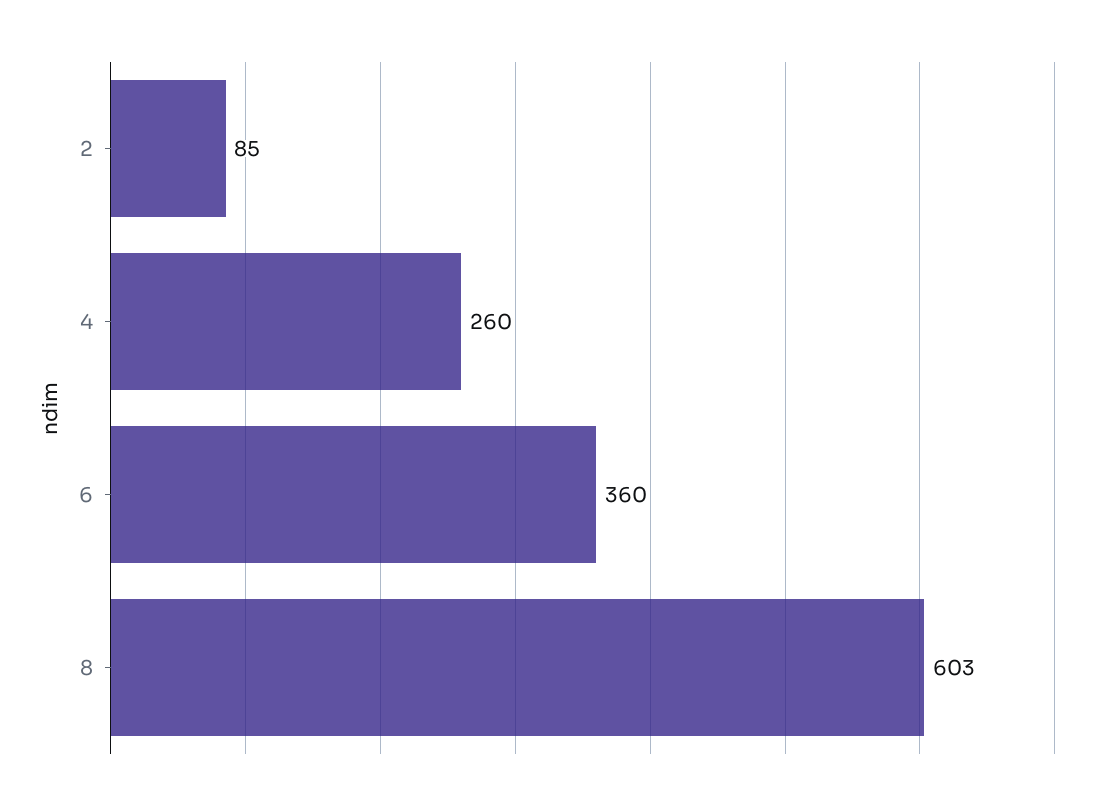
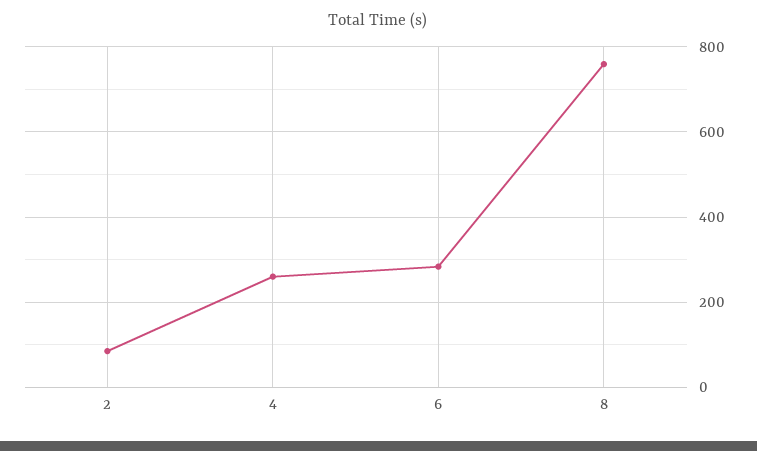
  {
    "2": 85,
    "4": 260,
-   "6": 360,
+   "6": 280,
-   "8": 603
+   "8": 760
  }

